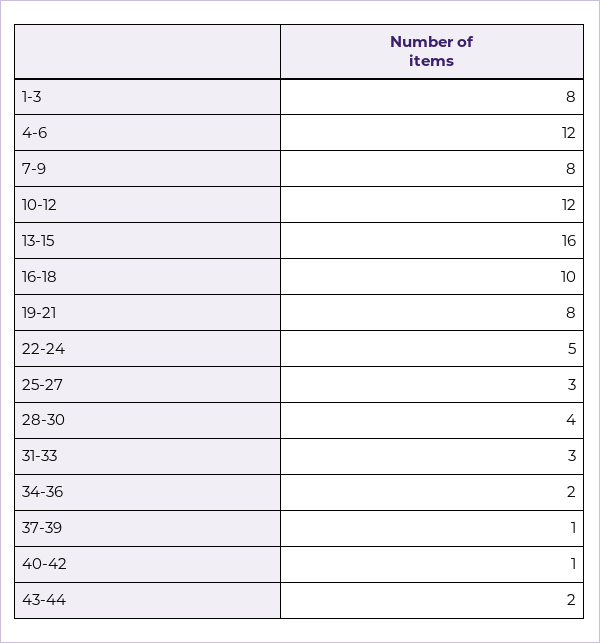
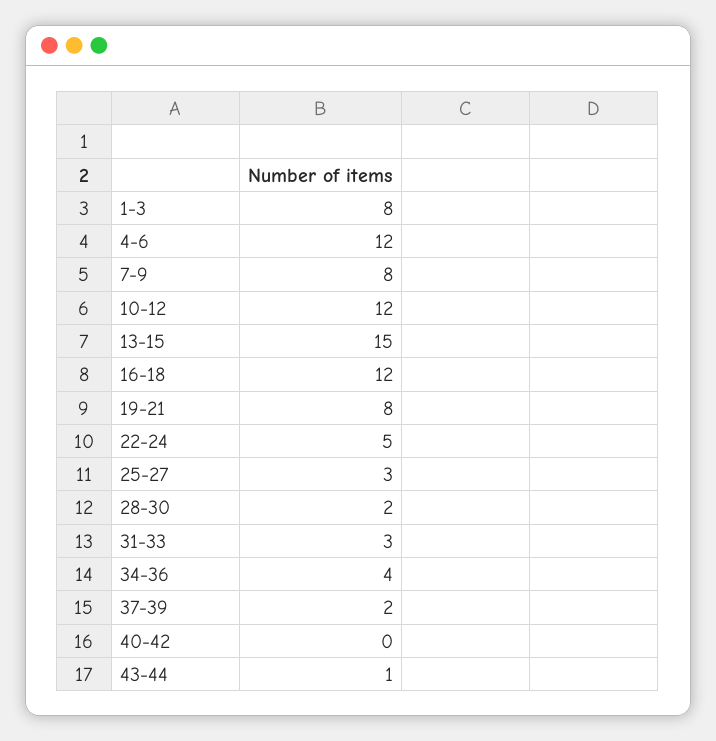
  {
    "1-3": 8,
    "4-6": 12,
    "7-9": 8,
    "10-12": 12,
-   "13-15": 16,
+   "13-15": 15,
-   "16-18": 10,
+   "16-18": 12,
    "19-21": 8,
    "22-24": 5,
    "25-27": 3,
-   "28-30": 4,
+   "28-30": 2,
    "31-33": 3,
-   "34-36": 2,
+   "34-36": 4,
-   "37-39": 1,
+   "37-39": 2,
-   "40-42": 1,
+   "40-42": 0,
-   "43-44": 2
+   "43-44": 1
  }

